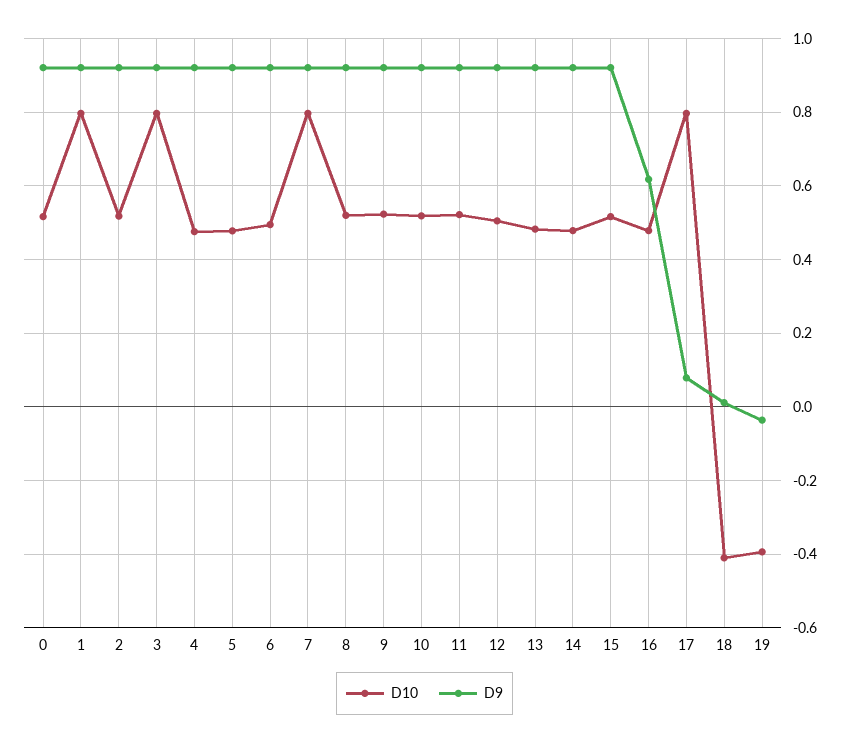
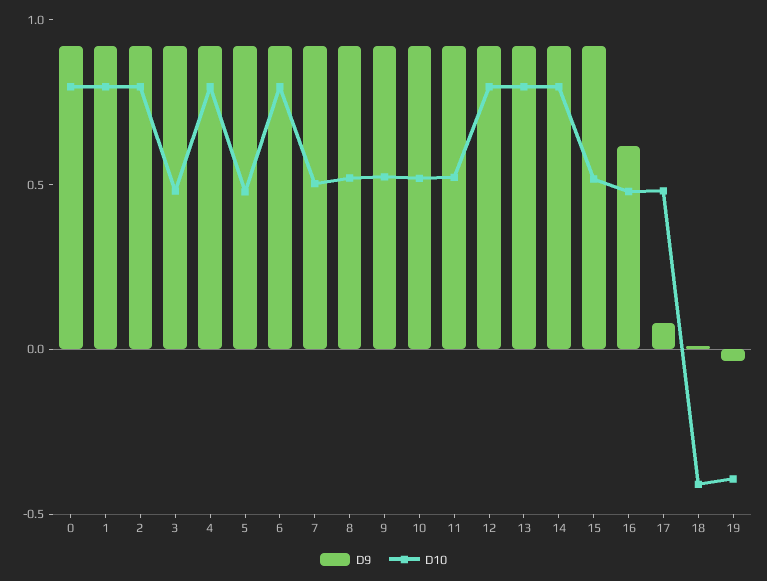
  {
    "D10": {
-     "0": 0.52,
+     "0": 0.8,
      "1": 0.8,
-     "2": 0.52,
+     "2": 0.8,
-     "3": 0.8,
+     "3": 0.5,
-     "4": 0.48,
+     "4": 0.8,
      "5": 0.48,
-     "6": 0.5,
+     "6": 0.8,
-     "7": 0.8,
+     "7": 0.5,
      "8": 0.52,
      "9": 0.52,
      "10": 0.52,
      "11": 0.52,
-     "12": 0.5,
+     "12": 0.8,
-     "13": 0.48,
+     "13": 0.8,
-     "14": 0.48,
+     "14": 0.8,
      "15": 0.52,
      "16": 0.48,
-     "17": 0.8,
+     "17": 0.5,
      "18": -0.4,
      "19": -0.4
    },
    "D9": {
      "0": 0.92,
      "1": 0.92,
      "2": 0.92,
      "3": 0.92,
      "4": 0.92,
      "5": 0.92,
      "6": 0.92,
      "7": 0.92,
      "8": 0.92,
      "9": 0.92,
      "10": 0.92,
      "11": 0.92,
      "12": 0.92,
      "13": 0.92,
      "14": 0.92,
      "15": 0.92,
      "16": 0.62,
      "17": 0.08,
      "18": 0.02,
      "19": -0.04
    }
  }

